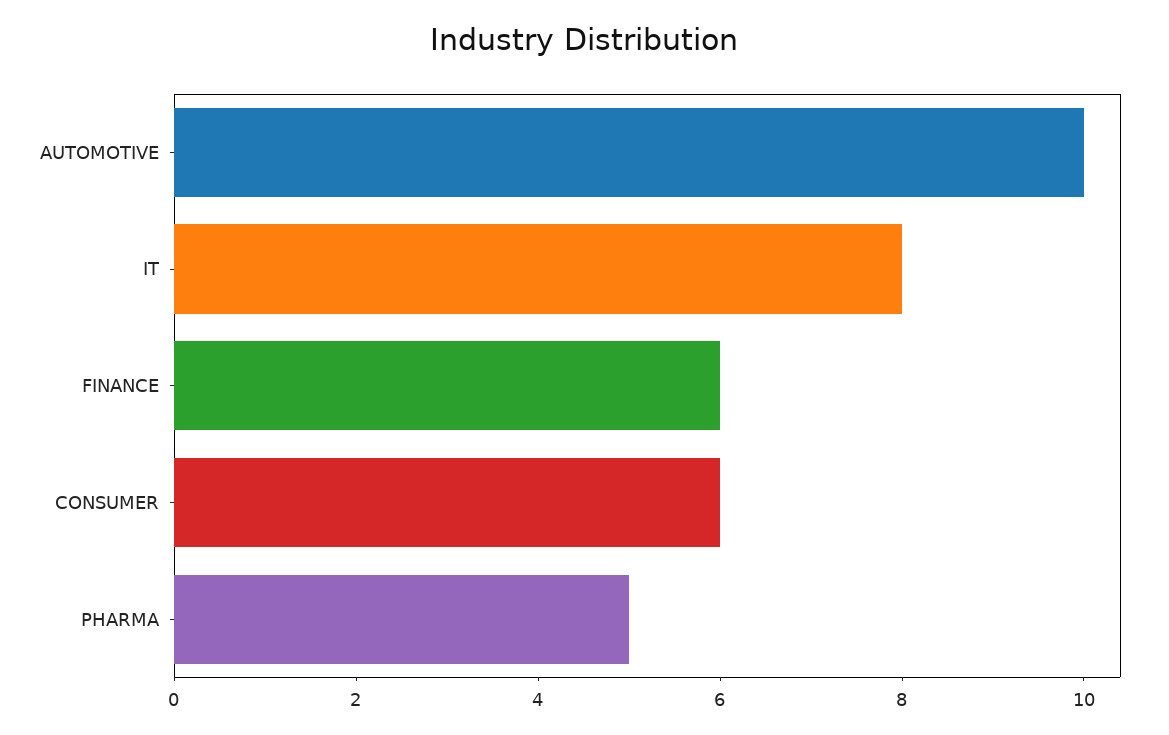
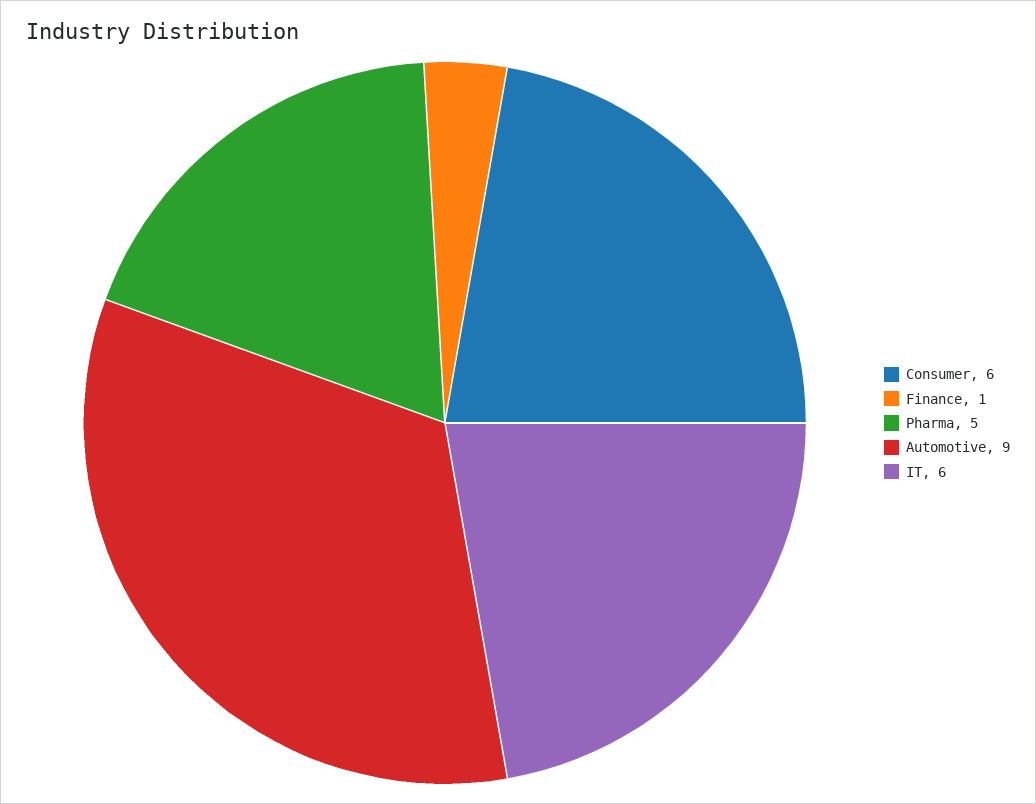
  {
-   "AUTOMOTIVE": 10,
+   "AUTOMOTIVE": 9,
-   "IT": 8,
+   "IT": 6,
-   "FINANCE": 6,
+   "FINANCE": 1,
    "CONSUMER": 6,
    "PHARMA": 5
  }

